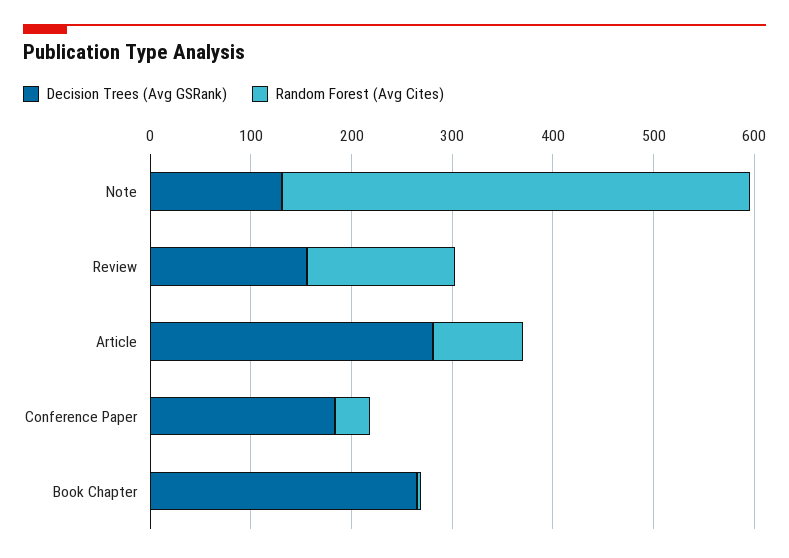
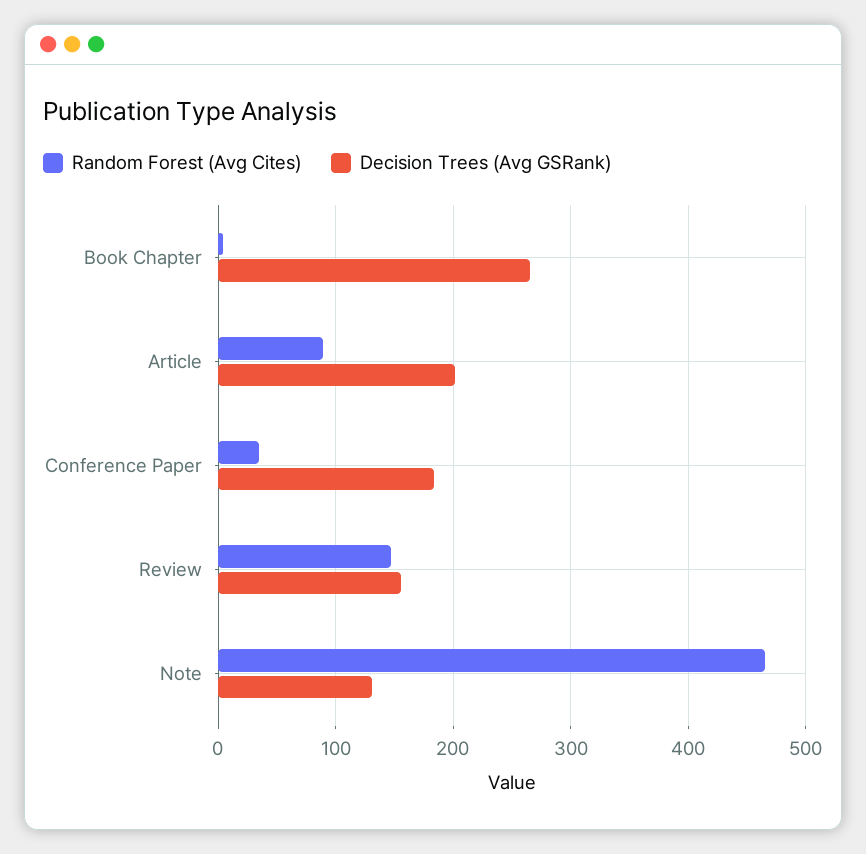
  {
    "Decision Trees (Avg GSRank)": {
      "Note": 130,
      "Review": 160,
-     "Article": 280,
+     "Article": 200,
      "Conference Paper": 180,
      "Book Chapter": 270
    },
    "Random Forest (Avg Cites)": {
      "Note": 470,
      "Review": 150,
      "Article": 90,
      "Conference Paper": 40,
      "Book Chapter": 0
    }
  }

